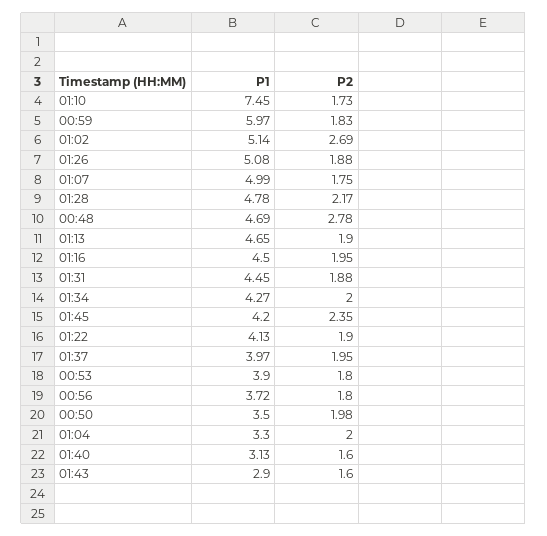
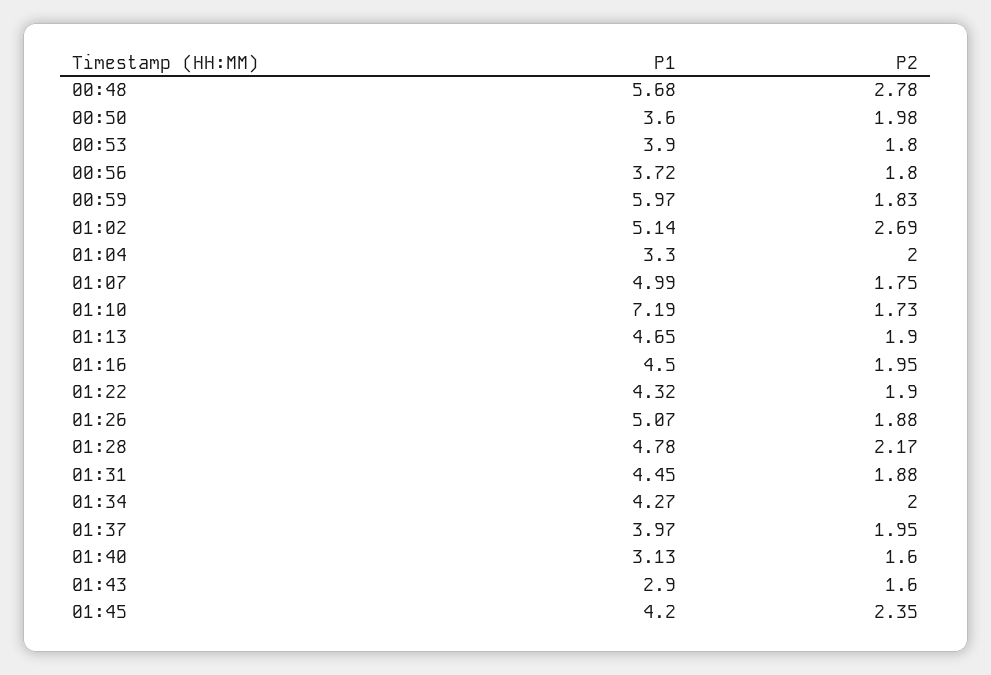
  {
    "P1": {
-     "01:10": 7.45,
+     "01:10": 7.19,
      "00:59": 5.97,
      "01:02": 5.14,
-     "01:26": 5.08,
+     "01:26": 5.07,
      "01:07": 4.99,
      "01:28": 4.78,
-     "00:48": 4.69,
+     "00:48": 5.68,
      "01:13": 4.65,
      "01:16": 4.5,
      "01:31": 4.45,
      "01:34": 4.27,
      "01:45": 4.2,
-     "01:22": 4.13,
+     "01:22": 4.32,
      "01:37": 3.97,
      "00:53": 3.9,
      "00:56": 3.72,
-     "00:50": 3.5,
+     "00:50": 3.6,
      "01:04": 3.3,
      "01:40": 3.13,
      "01:43": 2.9
    },
    "P2": {
      "01:10": 1.73,
      "00:59": 1.83,
      "01:02": 2.69,
      "01:26": 1.88,
      "01:07": 1.75,
      "01:28": 2.17,
      "00:48": 2.78,
      "01:13": 1.9,
      "01:16": 1.95,
      "01:31": 1.88,
      "01:34": 2,
      "01:45": 2.35,
      "01:22": 1.9,
      "01:37": 1.95,
      "00:53": 1.8,
      "00:56": 1.8,
      "00:50": 1.98,
      "01:04": 2,
      "01:40": 1.6,
      "01:43": 1.6
    }
  }

